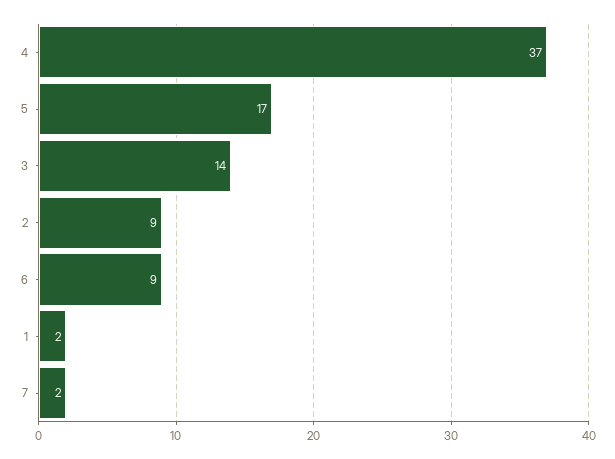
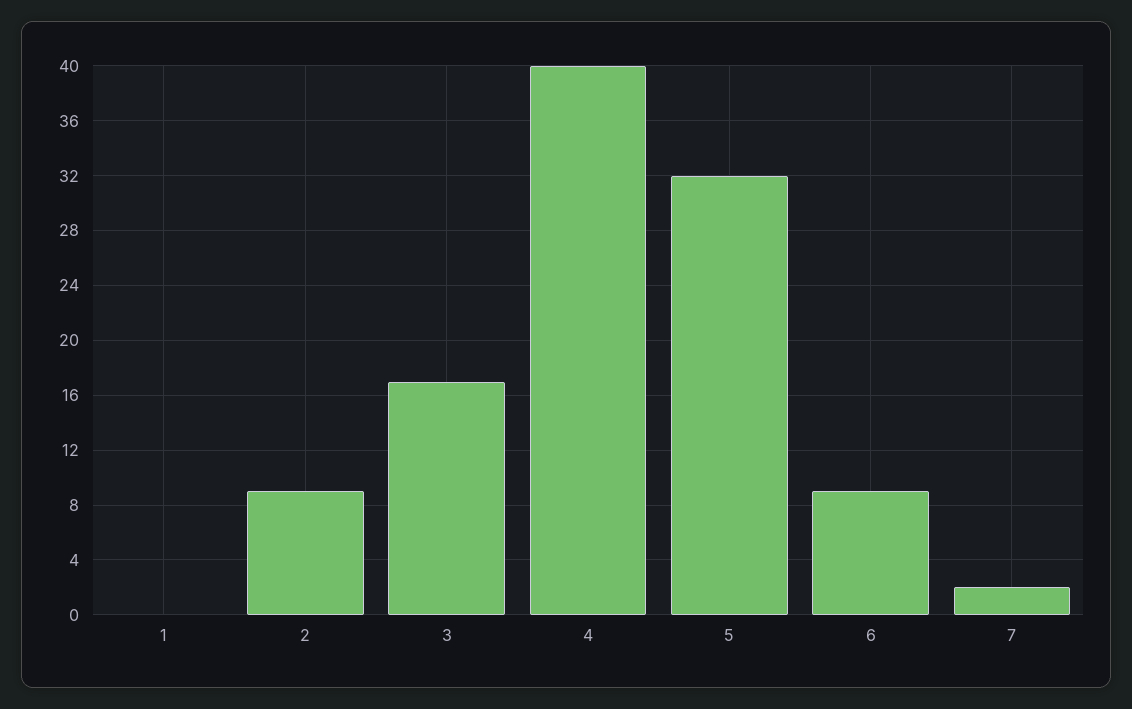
  {
-   "4": 37,
+   "4": 40,
-   "5": 17,
+   "5": 32,
-   "3": 14,
+   "3": 17,
    "2": 9,
    "6": 9,
-   "1": 2,
+   "1": 0,
    "7": 2
  }

